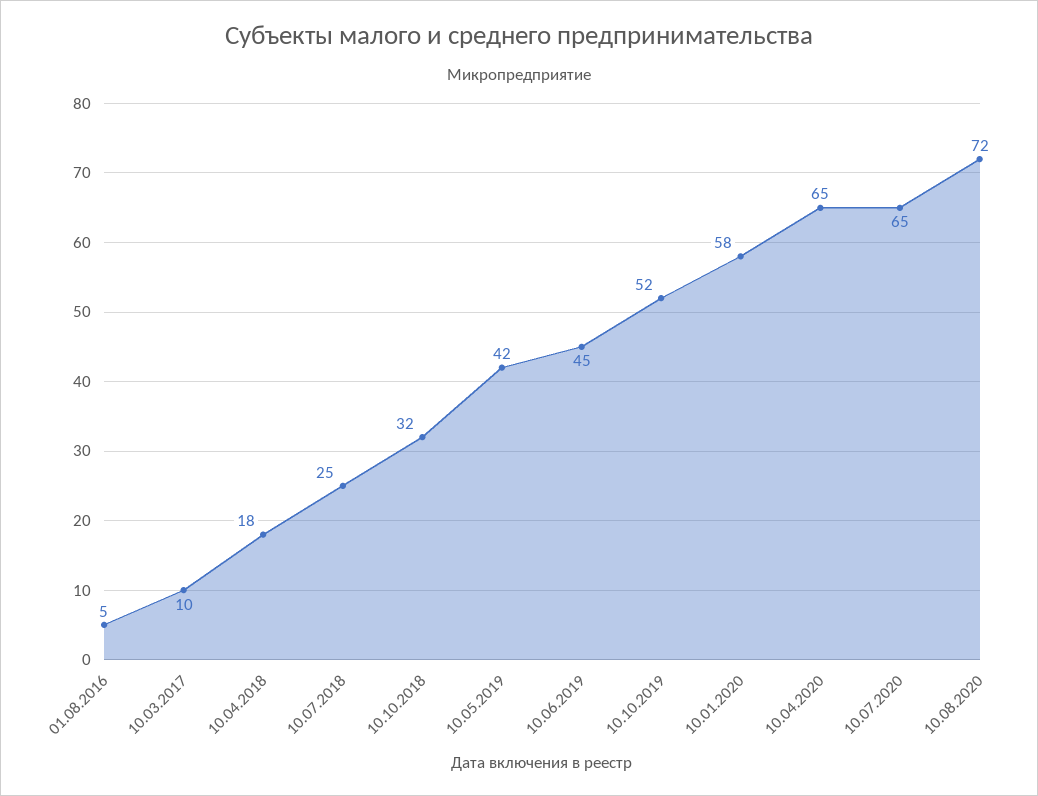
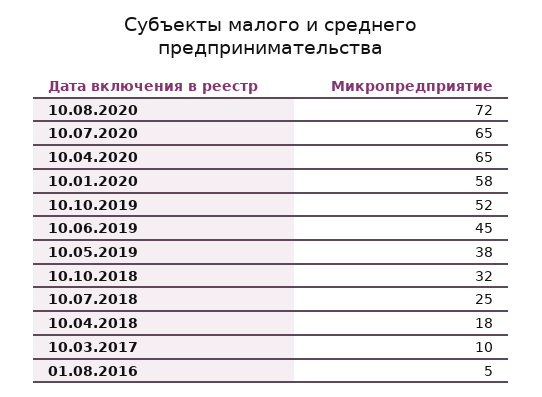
  {
    "01.08.2016": 5,
    "10.03.2017": 10,
    "10.04.2018": 18,
    "10.07.2018": 25,
    "10.10.2018": 32,
-   "10.05.2019": 42,
+   "10.05.2019": 38,
    "10.06.2019": 45,
    "10.10.2019": 52,
    "10.01.2020": 58,
    "10.04.2020": 65,
    "10.07.2020": 65,
    "10.08.2020": 72
  }

